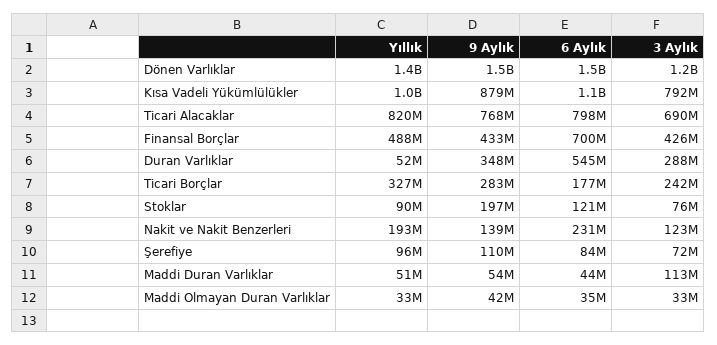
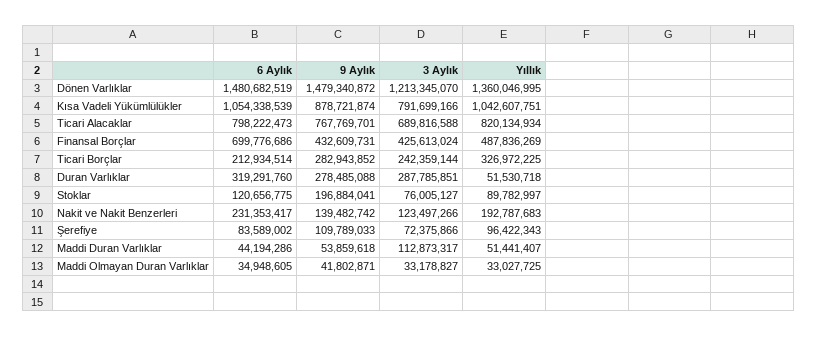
  {
    "Yıllık": {
      "Dönen Varlıklar": 1360046995,
      "Kısa Vadeli Yükümlülükler": 1042607751,
      "Ticari Alacaklar": 820134934,
      "Finansal Borçlar": 487836269,
      "Duran Varlıklar": 51530718,
      "Ticari Borçlar": 326972225,
      "Stoklar": 89782997,
      "Nakit ve Nakit Benzerleri": 192787683,
      "Şerefiye": 96422343,
      "Maddi Duran Varlıklar": 51441407,
      "Maddi Olmayan Duran Varlıklar": 33027725
    },
    "9 Aylık": {
      "Dönen Varlıklar": 1479340872,
      "Kısa Vadeli Yükümlülükler": 878721874,
      "Ticari Alacaklar": 767769701,
      "Finansal Borçlar": 432609731,
-     "Duran Varlıklar": 348000000,
+     "Duran Varlıklar": 278485088,
      "Ticari Borçlar": 282943852,
      "Stoklar": 196884041,
      "Nakit ve Nakit Benzerleri": 139482742,
      "Şerefiye": 109789033,
      "Maddi Duran Varlıklar": 53859618,
      "Maddi Olmayan Duran Varlıklar": 41802871
    },
    "6 Aylık": {
      "Dönen Varlıklar": 1480682519,
      "Kısa Vadeli Yükümlülükler": 1054338539,
      "Ticari Alacaklar": 798222473,
      "Finansal Borçlar": 699776686,
-     "Duran Varlıklar": 545000000,
+     "Duran Varlıklar": 319291760,
-     "Ticari Borçlar": 177000000,
+     "Ticari Borçlar": 212934514,
      "Stoklar": 120656775,
      "Nakit ve Nakit Benzerleri": 231353417,
      "Şerefiye": 83589002,
      "Maddi Duran Varlıklar": 44194286,
      "Maddi Olmayan Duran Varlıklar": 34948605
    },
    "3 Aylık": {
      "Dönen Varlıklar": 1213345070,
      "Kısa Vadeli Yükümlülükler": 791699166,
      "Ticari Alacaklar": 689816588,
      "Finansal Borçlar": 425613024,
      "Duran Varlıklar": 287785851,
      "Ticari Borçlar": 242359144,
      "Stoklar": 76005127,
      "Nakit ve Nakit Benzerleri": 123497266,
      "Şerefiye": 72375866,
      "Maddi Duran Varlıklar": 112873317,
      "Maddi Olmayan Duran Varlıklar": 33178827
    }
  }

